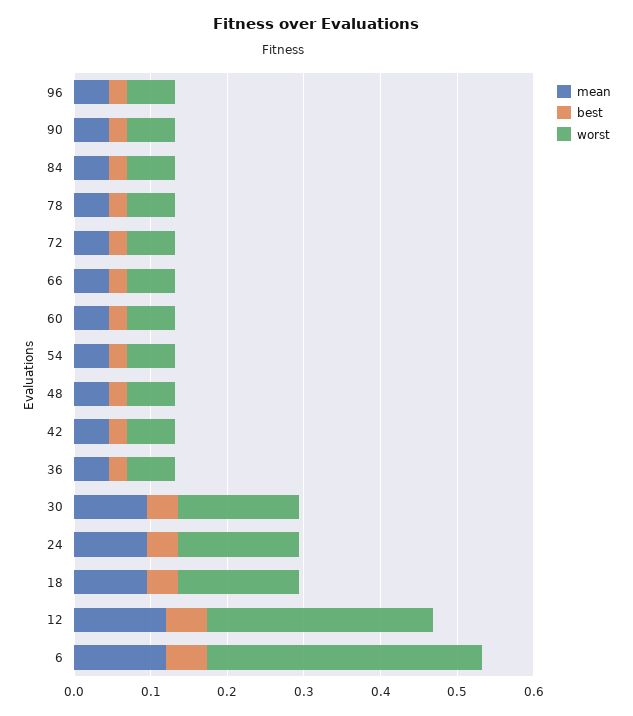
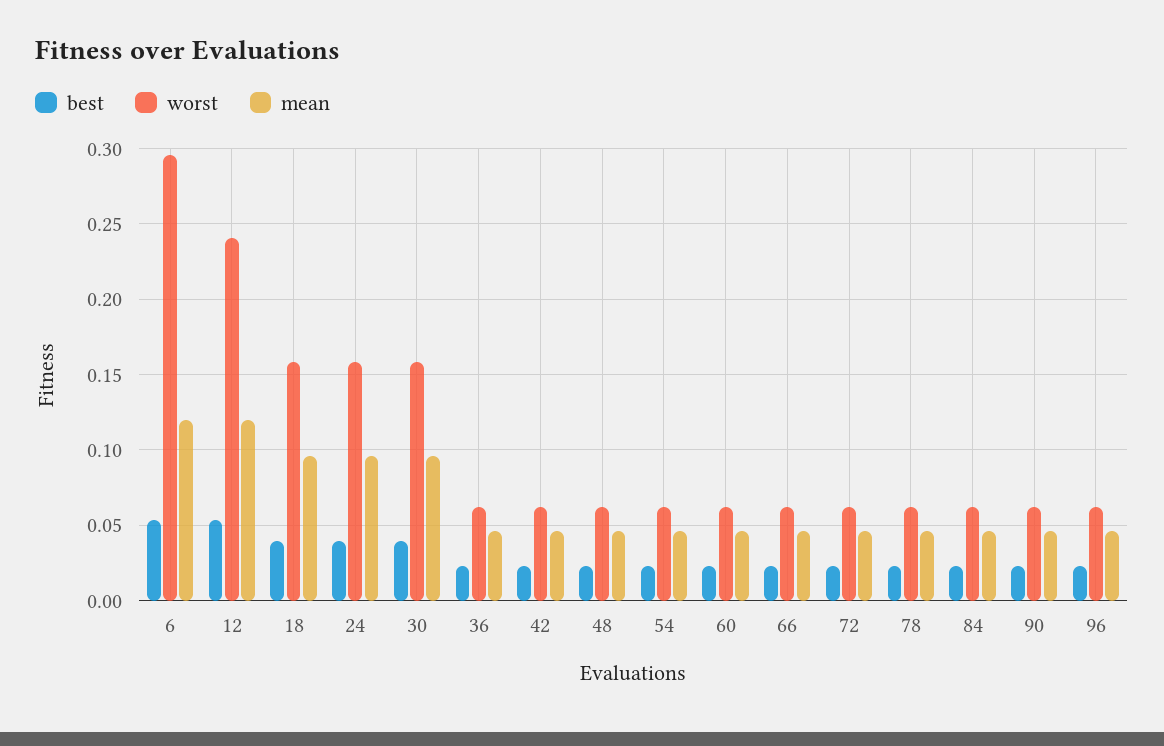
  {
    "mean": {
      "96": 0.045,
      "90": 0.045,
      "84": 0.045,
      "78": 0.045,
      "72": 0.045,
      "66": 0.045,
      "60": 0.045,
      "54": 0.045,
      "48": 0.045,
      "42": 0.045,
      "36": 0.045,
      "30": 0.095,
      "24": 0.095,
      "18": 0.095,
      "12": 0.12,
      "6": 0.12
    },
    "best": {
      "96": 0.025,
      "90": 0.025,
      "84": 0.025,
      "78": 0.025,
      "72": 0.025,
      "66": 0.025,
      "60": 0.025,
      "54": 0.025,
      "48": 0.025,
      "42": 0.025,
      "36": 0.025,
      "30": 0.04,
      "24": 0.04,
      "18": 0.04,
      "12": 0.055,
      "6": 0.055
    },
    "worst": {
      "96": 0.06,
      "90": 0.06,
      "84": 0.06,
      "78": 0.06,
      "72": 0.06,
      "66": 0.06,
      "60": 0.06,
      "54": 0.06,
      "48": 0.06,
      "42": 0.06,
      "36": 0.06,
      "30": 0.16,
      "24": 0.16,
      "18": 0.16,
-     "12": 0.3,
+     "12": 0.24,
-     "6": 0.36
+     "6": 0.295
    }
  }

